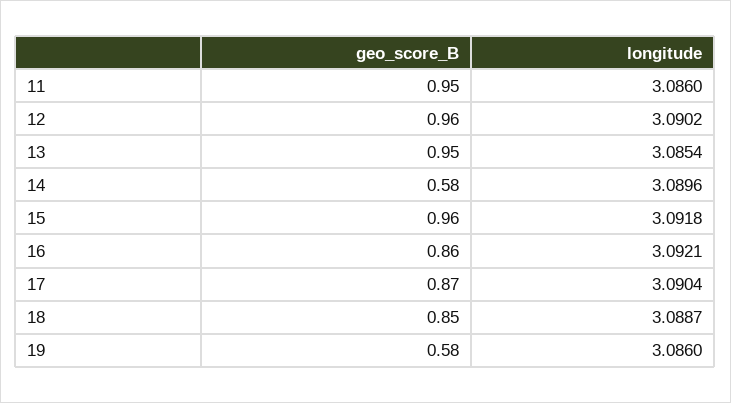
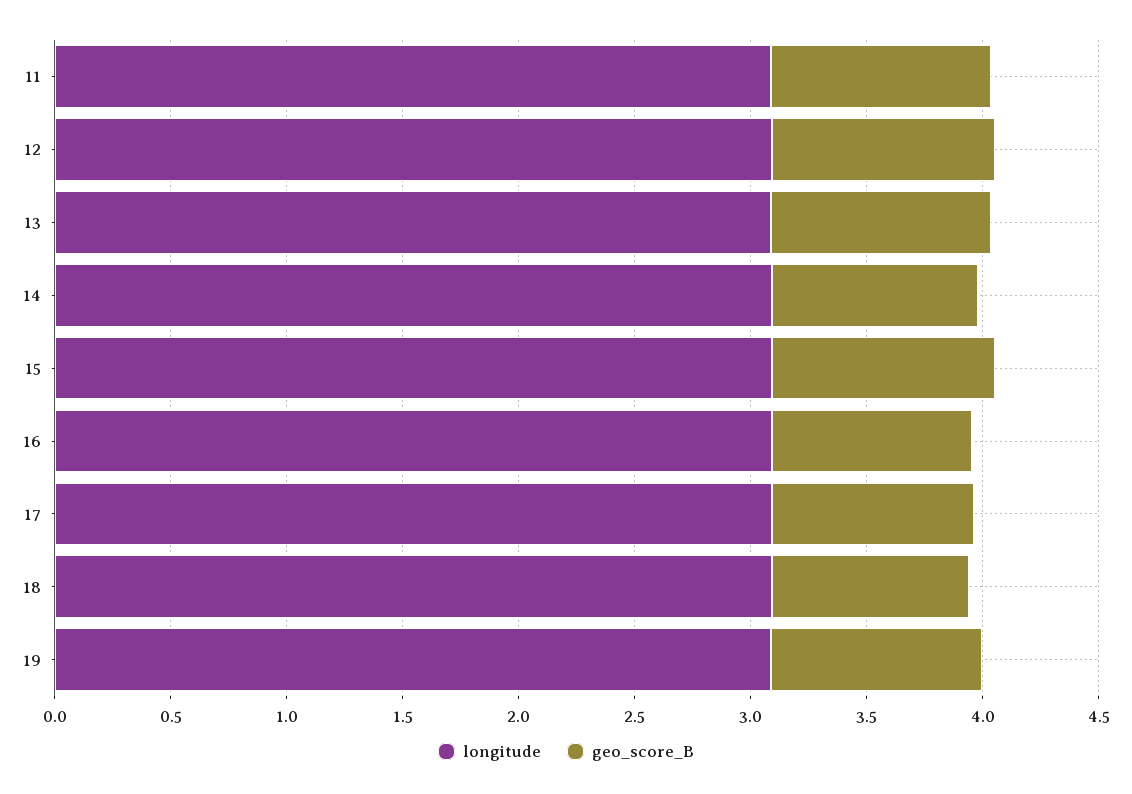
  {
    "geo_score_B": {
      "11": 0.95,
      "12": 0.96,
      "13": 0.95,
-     "14": 0.58,
+     "14": 0.9,
      "15": 0.96,
      "16": 0.86,
      "17": 0.87,
      "18": 0.85,
-     "19": 0.58
+     "19": 0.9
    },
    "longitude": {
      "11": 3.086,
      "12": 3.0902,
      "13": 3.0854,
      "14": 3.0896,
      "15": 3.0918,
      "16": 3.0921,
      "17": 3.0904,
      "18": 3.0887,
      "19": 3.086
    }
  }

